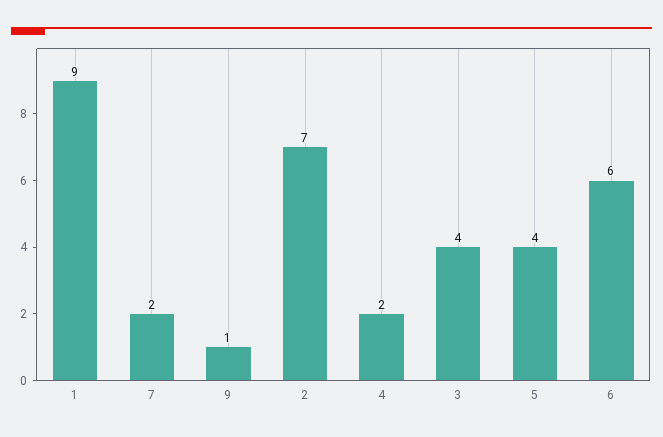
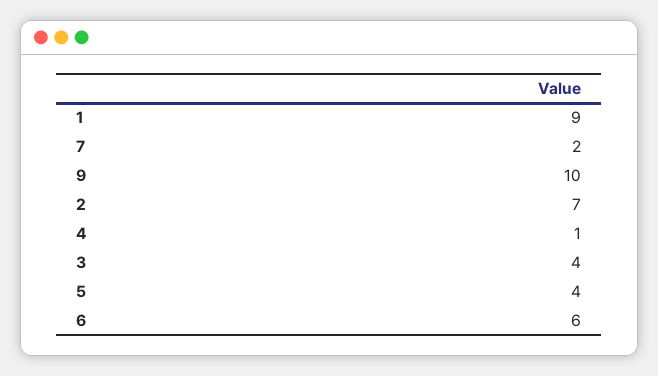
  {
    "1": 9,
    "7": 2,
-   "9": 1,
+   "9": 10,
    "2": 7,
-   "4": 2,
+   "4": 1,
    "3": 4,
    "5": 4,
    "6": 6
  }

